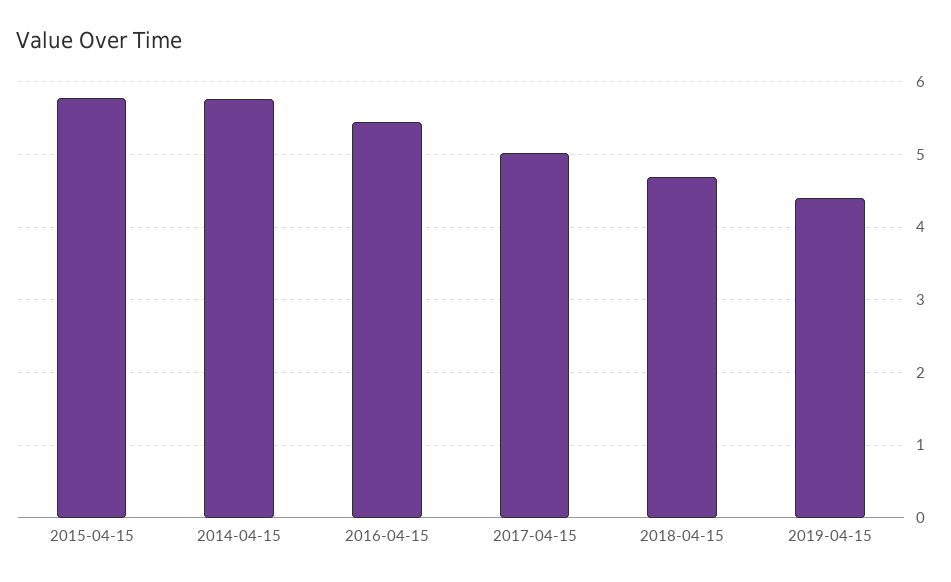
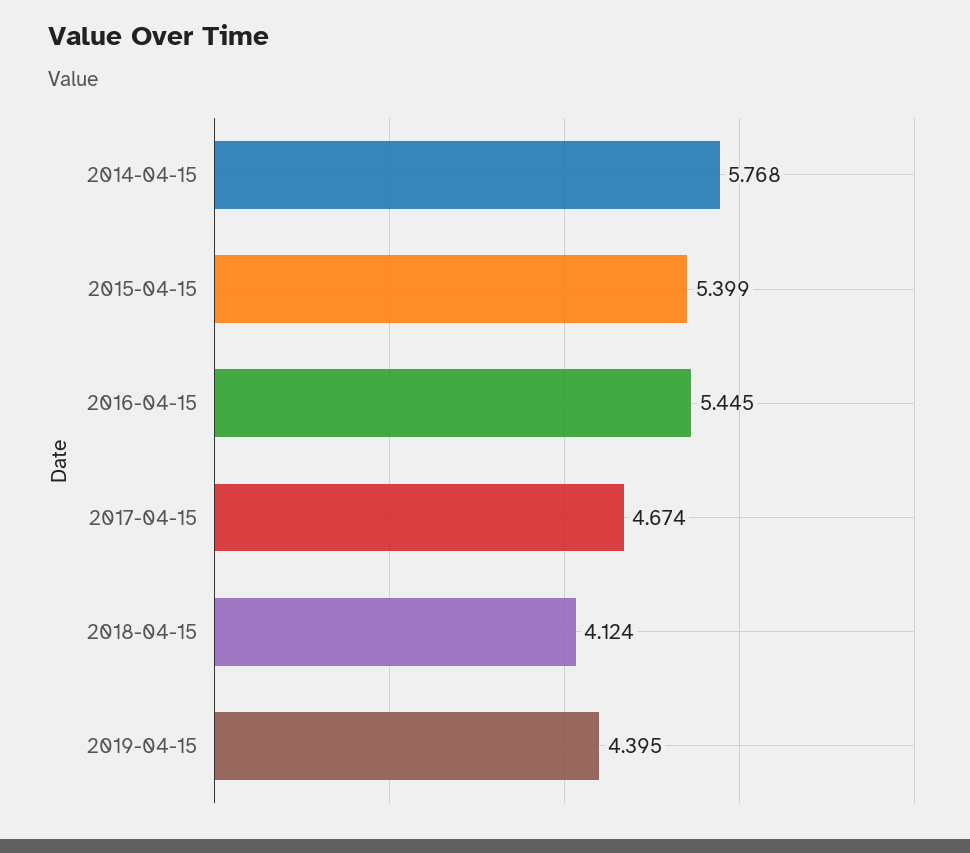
  {
-   "2015-04-15": 5.8,
+   "2015-04-15": 5.399,
    "2014-04-15": 5.768,
    "2016-04-15": 5.445,
-   "2017-04-15": 5,
+   "2017-04-15": 4.674,
-   "2018-04-15": 4.7,
+   "2018-04-15": 4.124,
    "2019-04-15": 4.395
  }

